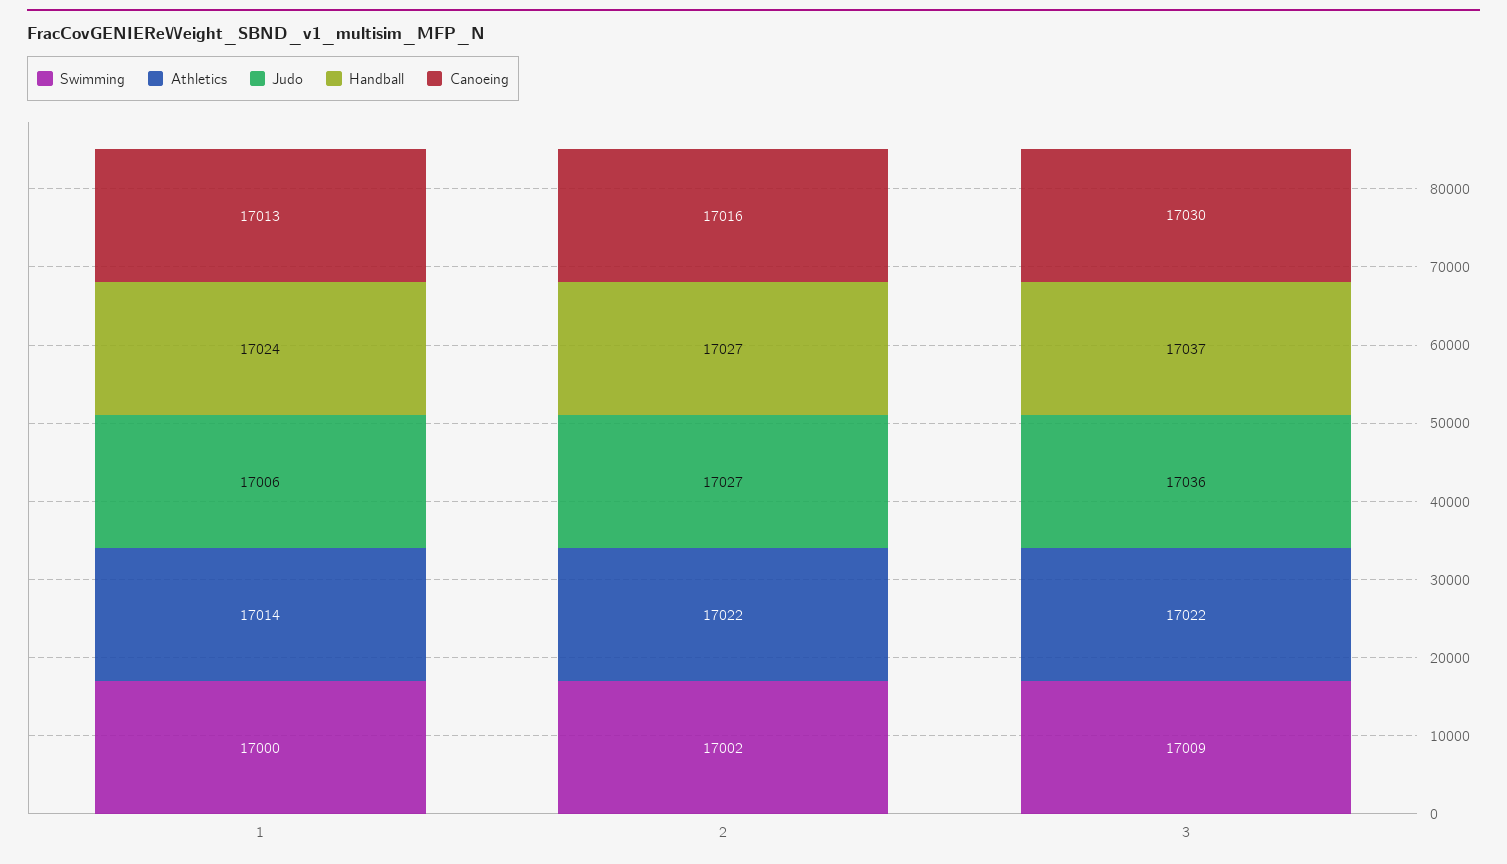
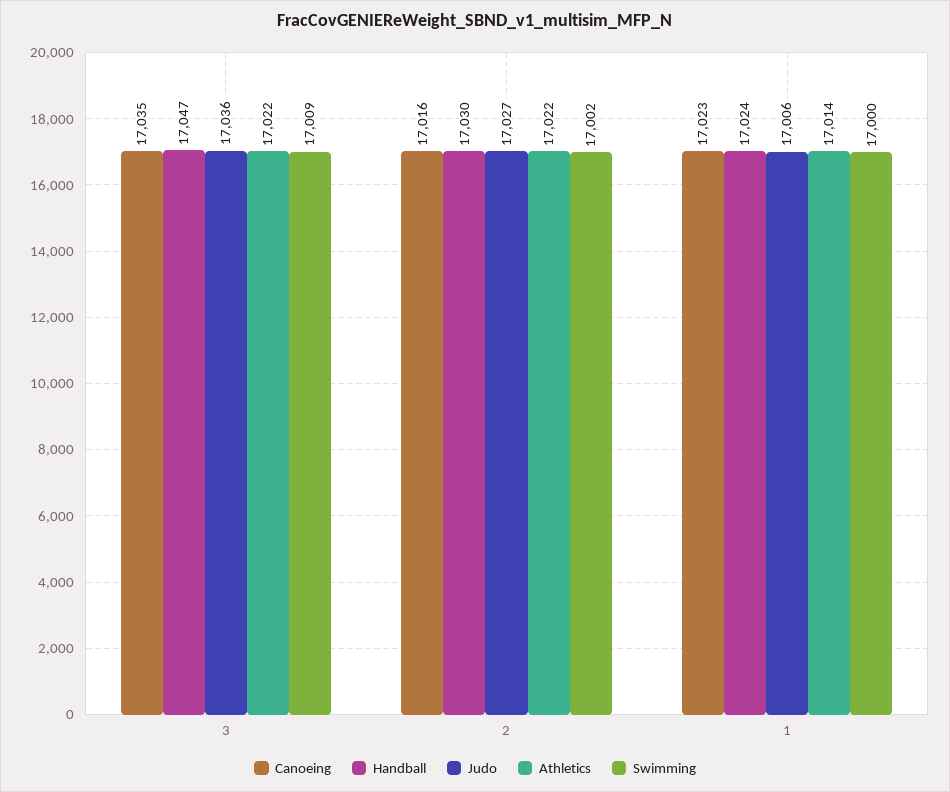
  {
    "Swimming": {
      "1": 17000,
      "2": 17002,
      "3": 17009
    },
    "Athletics": {
      "1": 17014,
      "2": 17022,
      "3": 17022
    },
    "Judo": {
      "1": 17006,
      "2": 17027,
      "3": 17036
    },
    "Handball": {
      "1": 17024,
-     "2": 17027,
+     "2": 17030,
-     "3": 17037
+     "3": 17047
    },
    "Canoeing": {
-     "1": 17013,
+     "1": 17023,
      "2": 17016,
-     "3": 17030
+     "3": 17035
    }
  }

